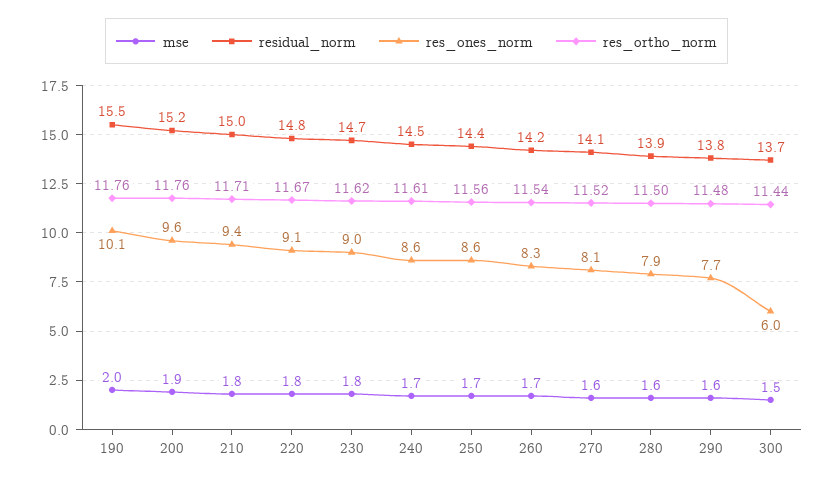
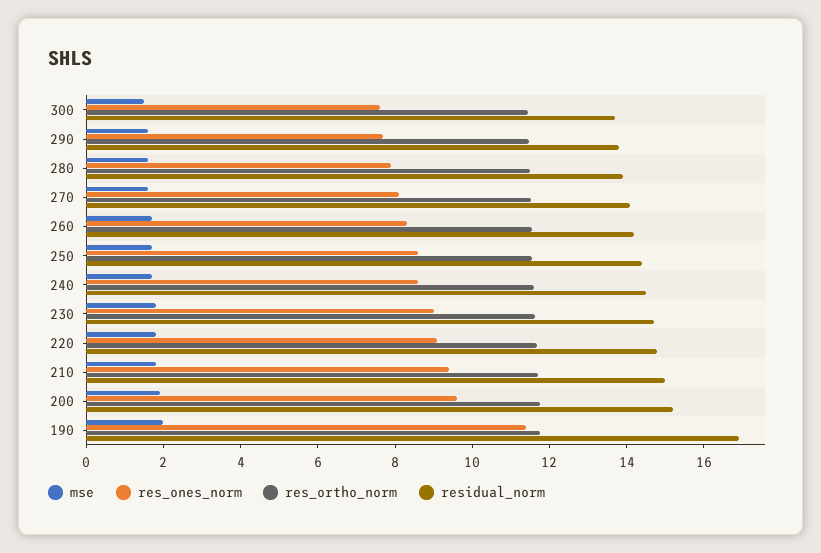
  {
    "mse": {
      "190": 2,
      "200": 1.9,
      "210": 1.8,
      "220": 1.8,
      "230": 1.8,
      "240": 1.7,
      "250": 1.7,
      "260": 1.7,
      "270": 1.6,
      "280": 1.6,
      "290": 1.6,
      "300": 1.5
    },
    "residual_norm": {
-     "190": 15.5,
+     "190": 17,
      "200": 15.2,
      "210": 15,
      "220": 14.8,
      "230": 14.7,
      "240": 14.5,
      "250": 14.4,
      "260": 14.2,
      "270": 14.1,
      "280": 13.9,
      "290": 13.8,
      "300": 13.7
    },
    "res_ones_norm": {
-     "190": 10.1,
+     "190": 11.5,
      "200": 9.6,
      "210": 9.4,
      "220": 9.1,
      "230": 9,
      "240": 8.6,
      "250": 8.6,
      "260": 8.3,
      "270": 8.1,
      "280": 7.9,
      "290": 7.7,
-     "300": 6
+     "300": 7.5
    },
    "res_ortho_norm": {
      "190": 11.76,
      "200": 11.76,
      "210": 11.71,
      "220": 11.67,
      "230": 11.62,
      "240": 11.61,
      "250": 11.56,
      "260": 11.54,
      "270": 11.52,
      "280": 11.5,
      "290": 11.48,
      "300": 11.44
    }
  }

